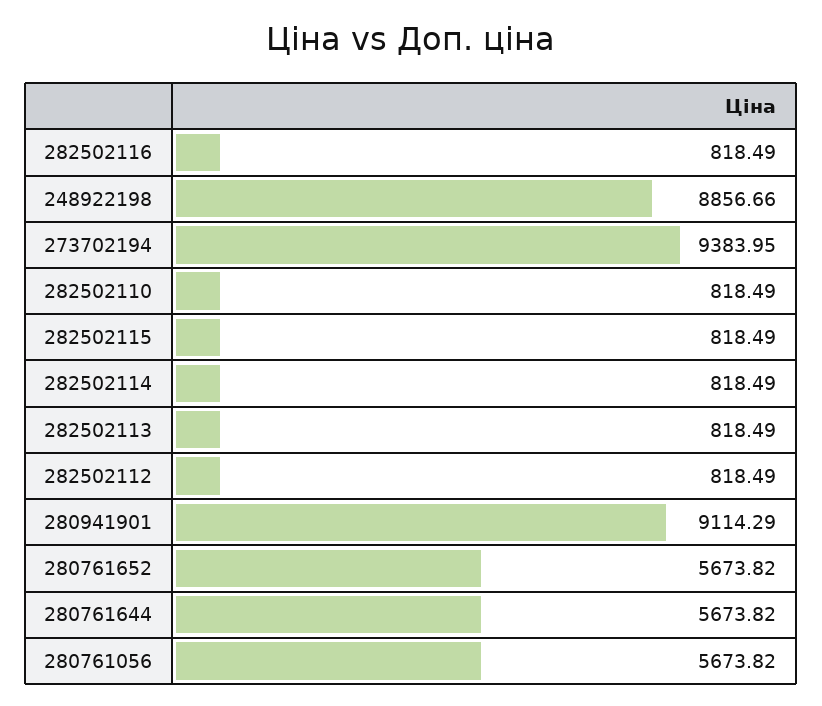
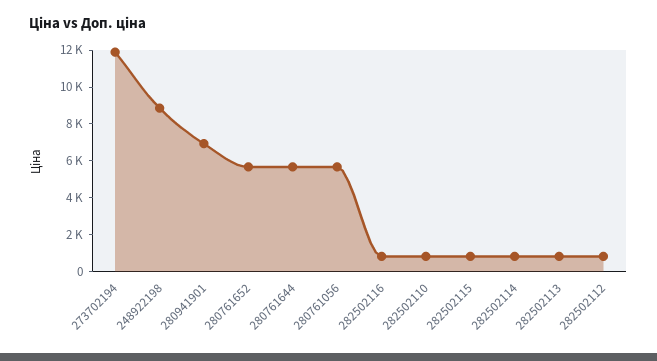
  {
    "282502116": 818.49,
    "248922198": 8856.66,
-   "273702194": 9383.95,
+   "273702194": 12000,
    "282502110": 818.49,
    "282502115": 818.49,
    "282502114": 818.49,
    "282502113": 818.49,
    "282502112": 818.49,
-   "280941901": 9114.29,
+   "280941901": 7000,
    "280761652": 5673.82,
    "280761644": 5673.82,
    "280761056": 5673.82
  }

